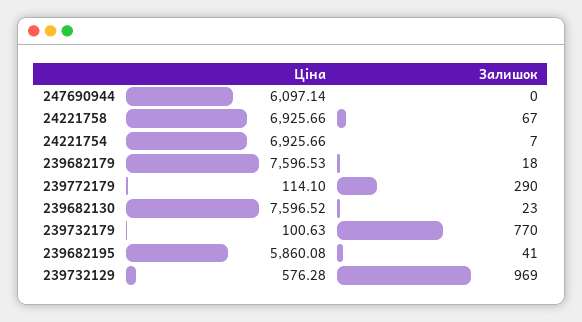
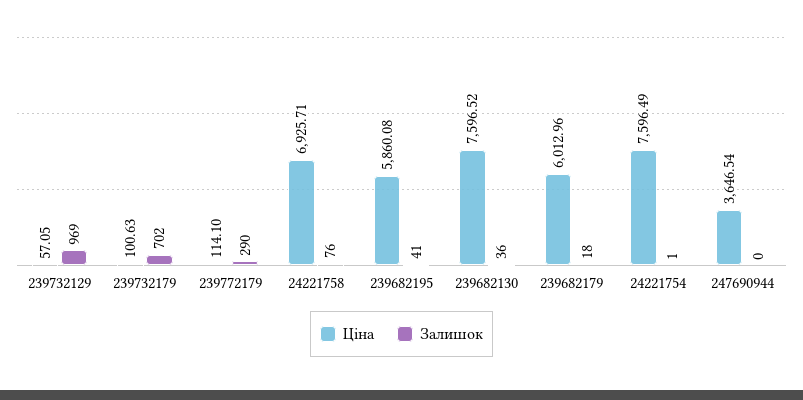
  {
    "Ціна": {
-     "247690944": 6097.14,
+     "247690944": 3646.54,
-     "24221758": 6925.66,
+     "24221758": 6925.71,
-     "24221754": 6925.66,
+     "24221754": 7596.49,
-     "239682179": 7596.53,
+     "239682179": 6012.96,
      "239772179": 114.1,
      "239682130": 7596.52,
      "239732179": 100.63,
      "239682195": 5860.08,
-     "239732129": 576.28
+     "239732129": 57.05
    },
    "Залишок": {
      "247690944": 0,
-     "24221758": 67,
+     "24221758": 76,
-     "24221754": 7,
+     "24221754": 1,
      "239682179": 18,
      "239772179": 290,
-     "239682130": 23,
+     "239682130": 36,
-     "239732179": 770,
+     "239732179": 702,
      "239682195": 41,
      "239732129": 969
    }
  }

